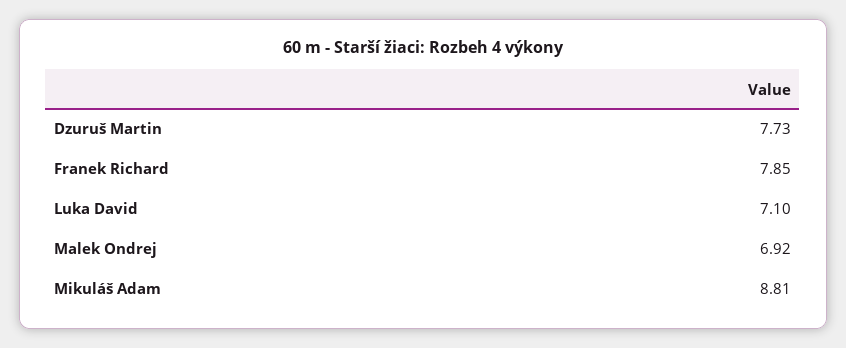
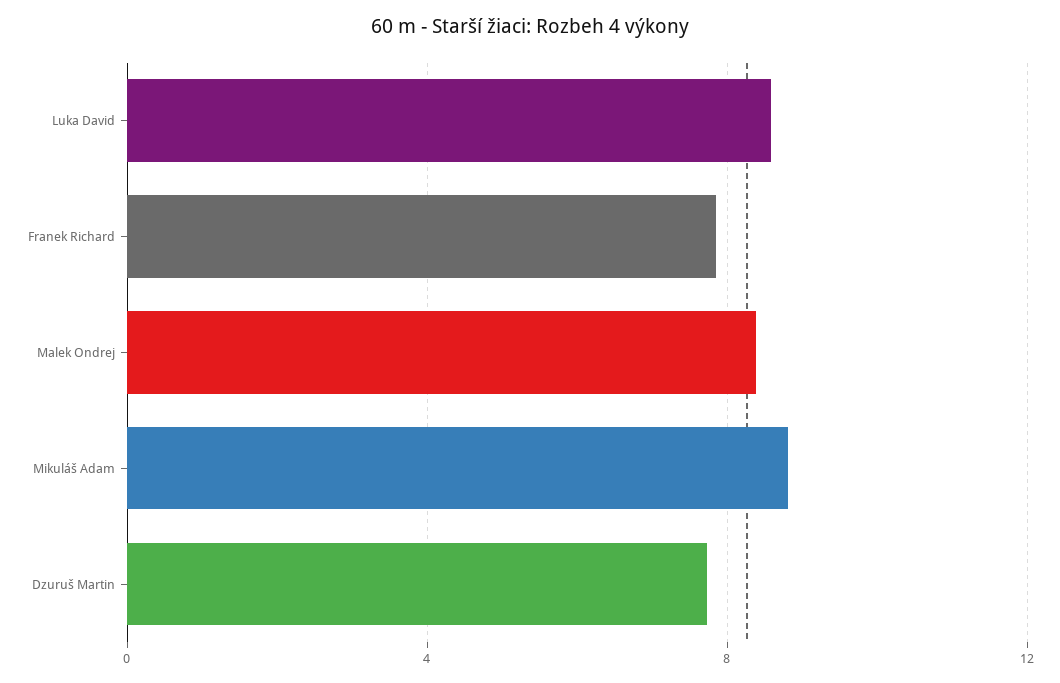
  {
    "Dzuruš Martin": 7.73,
    "Franek Richard": 7.85,
-   "Luka David": 7.1,
+   "Luka David": 8.5,
-   "Malek Ondrej": 6.92,
+   "Malek Ondrej": 8.5,
    "Mikuláš Adam": 8.81
  }

